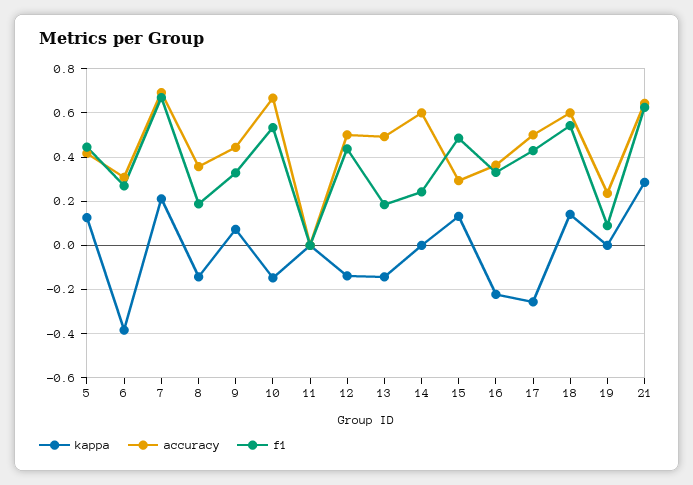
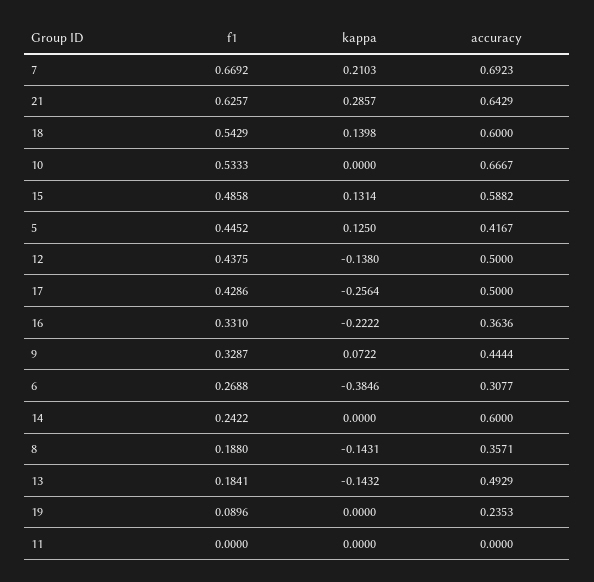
  {
    "kappa": {
      "5": 0.125,
      "6": -0.3846,
      "7": 0.2103,
      "8": -0.1431,
      "9": 0.0722,
-     "10": -0.15,
+     "10": 0,
      "11": 0,
      "12": -0.138,
      "13": -0.1432,
      "14": 0,
      "15": 0.1314,
      "16": -0.2222,
      "17": -0.2564,
      "18": 0.1398,
      "19": 0,
      "21": 0.2857
    },
    "accuracy": {
      "5": 0.4167,
      "6": 0.3077,
      "7": 0.6923,
      "8": 0.3571,
      "9": 0.4444,
      "10": 0.6667,
      "11": 0,
      "12": 0.5,
      "13": 0.4929,
      "14": 0.6,
-     "15": 0.3,
+     "15": 0.5882,
      "16": 0.3636,
      "17": 0.5,
      "18": 0.6,
      "19": 0.2353,
      "21": 0.6429
    },
    "f1": {
      "5": 0.4452,
      "6": 0.2688,
      "7": 0.6692,
      "8": 0.188,
      "9": 0.3287,
      "10": 0.5333,
      "11": 0,
      "12": 0.4375,
      "13": 0.1841,
      "14": 0.2422,
      "15": 0.4858,
      "16": 0.331,
      "17": 0.4286,
      "18": 0.5429,
      "19": 0.0896,
      "21": 0.6257
    }
  }

